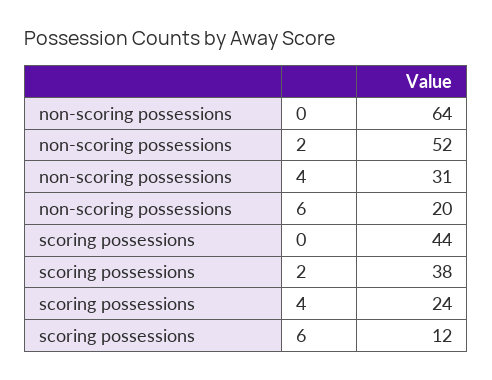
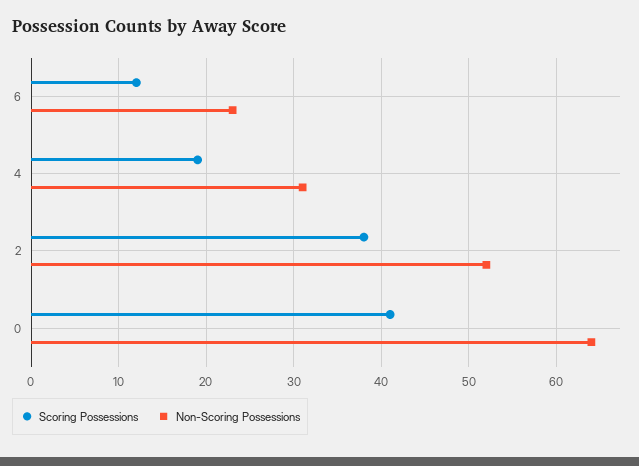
  {
    "non-scoring possessions": {
      "0": 64,
      "2": 52,
      "4": 31,
-     "6": 20
+     "6": 23
    },
    "scoring possessions": {
-     "0": 44,
+     "0": 41,
      "2": 38,
-     "4": 24,
+     "4": 19,
      "6": 12
    }
  }

